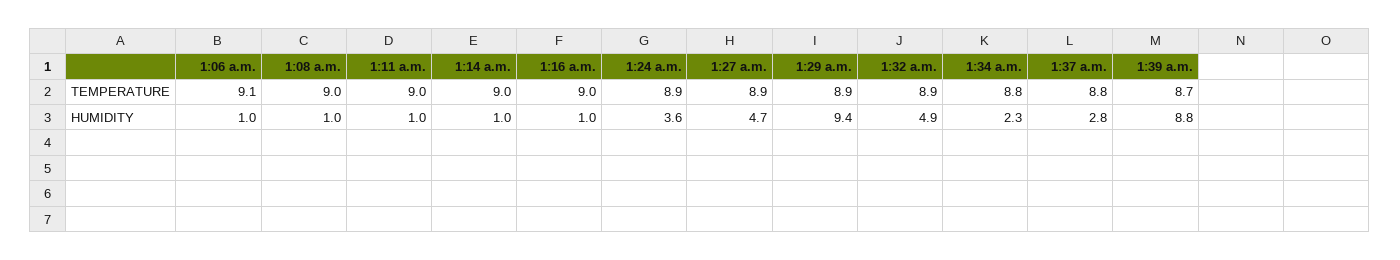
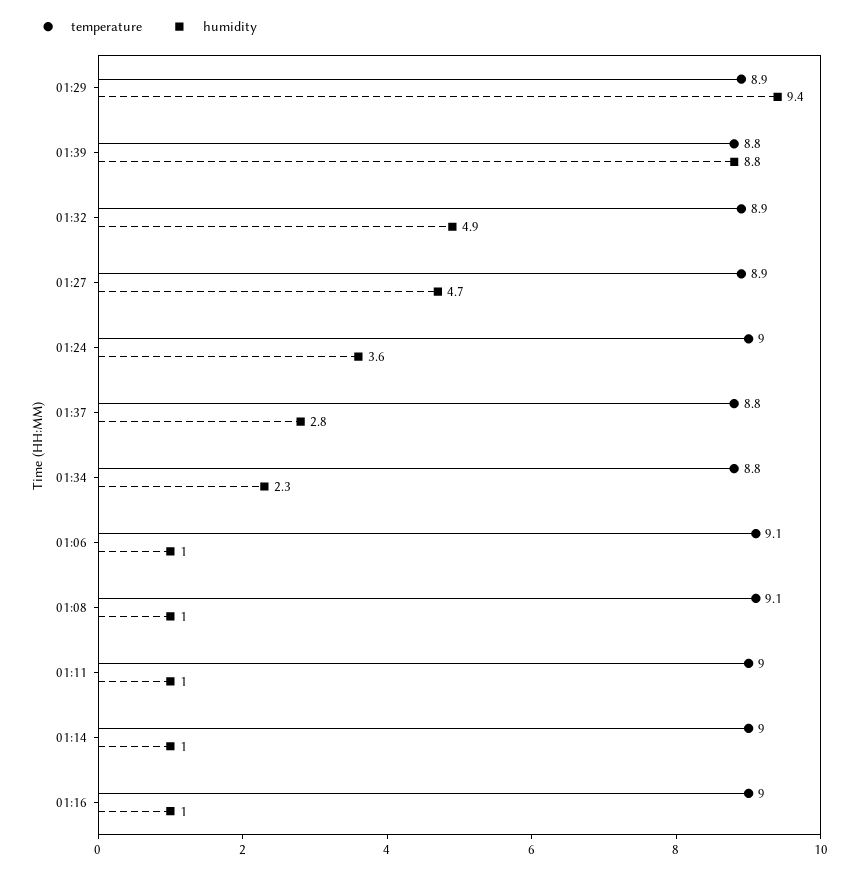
  {
    "TEMPERATURE": {
      "1:06 a.m.": 9.1,
-     "1:08 a.m.": 9,
+     "1:08 a.m.": 9.1,
      "1:11 a.m.": 9,
      "1:14 a.m.": 9,
      "1:16 a.m.": 9,
-     "1:24 a.m.": 8.9,
+     "1:24 a.m.": 9,
      "1:27 a.m.": 8.9,
      "1:29 a.m.": 8.9,
      "1:32 a.m.": 8.9,
      "1:34 a.m.": 8.8,
      "1:37 a.m.": 8.8,
-     "1:39 a.m.": 8.7
+     "1:39 a.m.": 8.8
    },
    "HUMIDITY": {
      "1:06 a.m.": 1,
      "1:08 a.m.": 1,
      "1:11 a.m.": 1,
      "1:14 a.m.": 1,
      "1:16 a.m.": 1,
      "1:24 a.m.": 3.6,
      "1:27 a.m.": 4.7,
      "1:29 a.m.": 9.4,
      "1:32 a.m.": 4.9,
      "1:34 a.m.": 2.3,
      "1:37 a.m.": 2.8,
      "1:39 a.m.": 8.8
    }
  }

